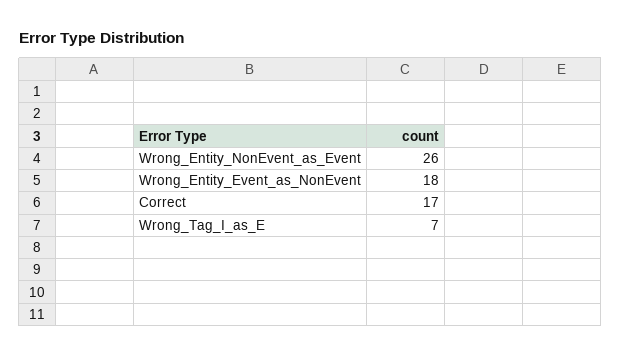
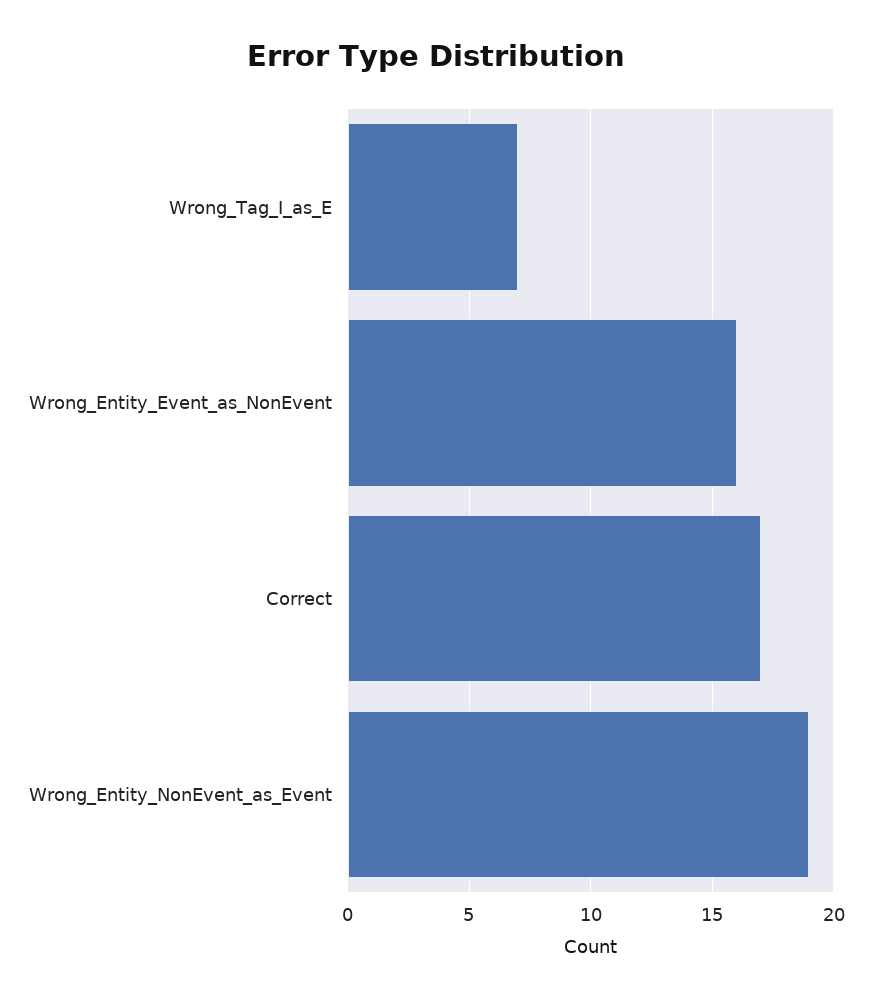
  {
-   "Wrong_Entity_NonEvent_as_Event": 26,
+   "Wrong_Entity_NonEvent_as_Event": 19,
-   "Wrong_Entity_Event_as_NonEvent": 18,
+   "Wrong_Entity_Event_as_NonEvent": 16,
    "Correct": 17,
    "Wrong_Tag_I_as_E": 7
  }

